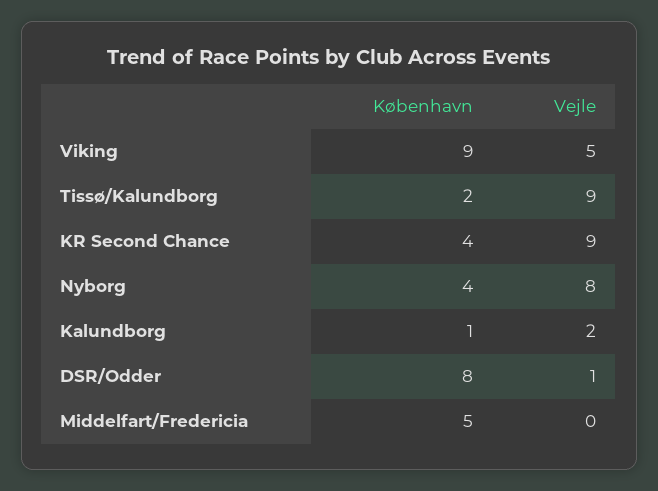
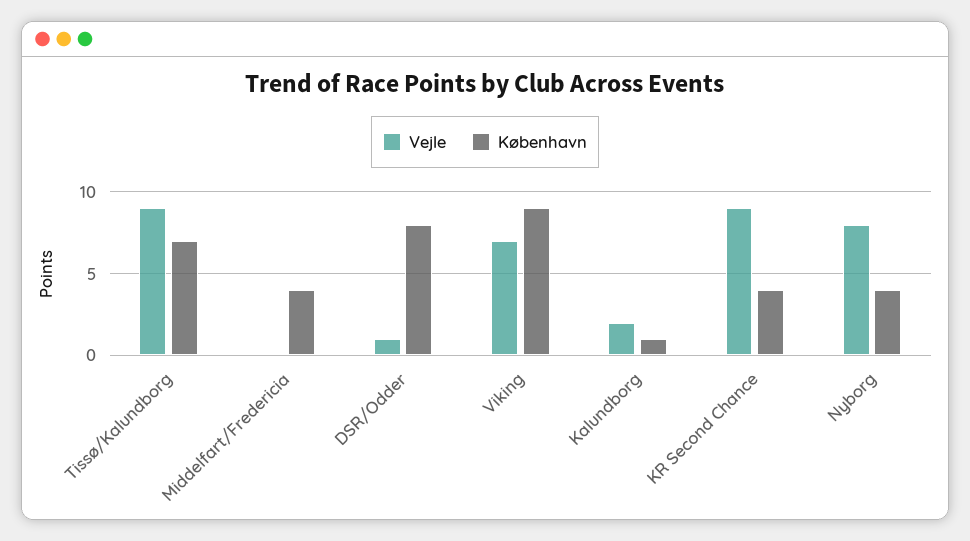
  {
    "København": {
      "Viking": 9,
-     "Tissø/Kalundborg": 2,
+     "Tissø/Kalundborg": 7,
      "KR Second Chance": 4,
      "Nyborg": 4,
      "Kalundborg": 1,
      "DSR/Odder": 8,
-     "Middelfart/Fredericia": 5
+     "Middelfart/Fredericia": 4
    },
    "Vejle": {
-     "Viking": 5,
+     "Viking": 7,
      "Tissø/Kalundborg": 9,
      "KR Second Chance": 9,
      "Nyborg": 8,
      "Kalundborg": 2,
      "DSR/Odder": 1,
      "Middelfart/Fredericia": 0
    }
  }

